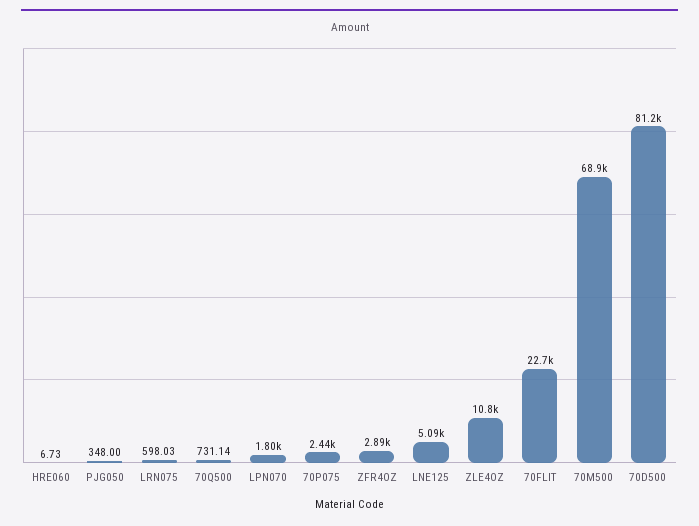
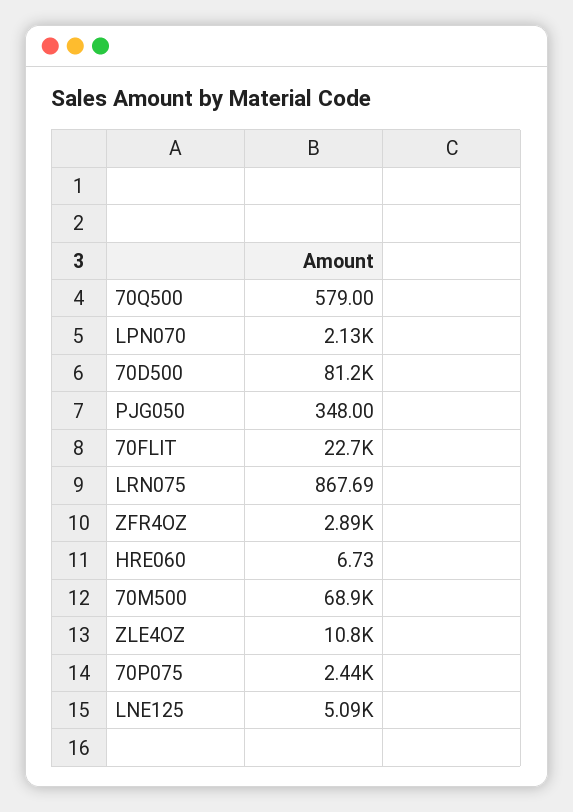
  {
    "HRE060": 6.73,
    "PJG050": 348,
-   "LRN075": 598.03,
+   "LRN075": 867.69,
-   "70Q500": 731.14,
+   "70Q500": 579,
-   "LPN070": 1800,
+   "LPN070": 2130,
    "70P075": 2440,
    "ZFR4OZ": 2890,
    "LNE125": 5090,
    "ZLE4OZ": 10800,
    "70FLIT": 22700,
    "70M500": 68900,
    "70D500": 81200
  }

